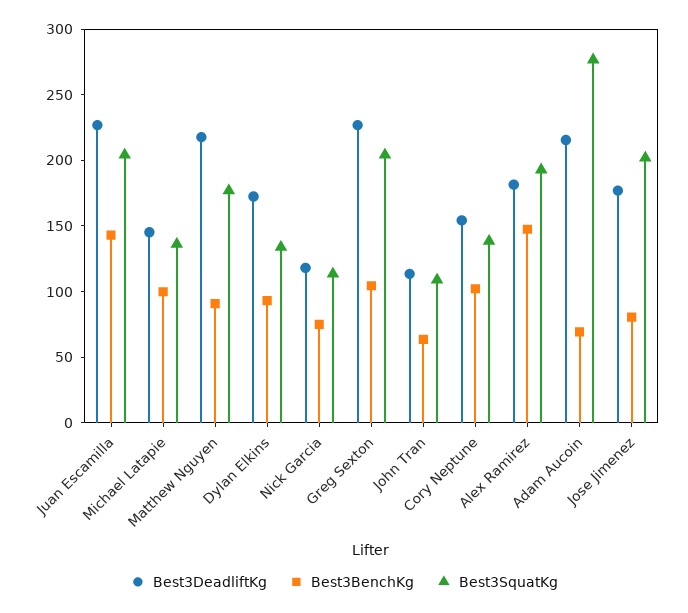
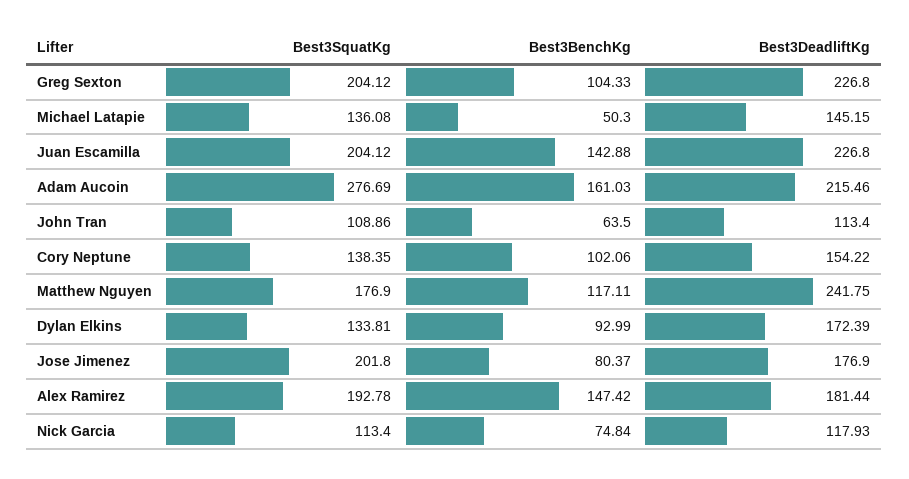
  {
    "Best3DeadliftKg": {
      "Juan Escamilla": 226.8,
      "Michael Latapie": 145.15,
-     "Matthew Nguyen": 220,
+     "Matthew Nguyen": 241.75,
      "Dylan Elkins": 172.39,
      "Nick Garcia": 117.93,
      "Greg Sexton": 226.8,
      "John Tran": 113.4,
      "Cory Neptune": 154.22,
      "Alex Ramirez": 181.44,
      "Adam Aucoin": 215.46,
      "Jose Jimenez": 176.9
    },
    "Best3BenchKg": {
      "Juan Escamilla": 142.88,
-     "Michael Latapie": 100,
+     "Michael Latapie": 50.3,
-     "Matthew Nguyen": 90,
+     "Matthew Nguyen": 117.11,
      "Dylan Elkins": 92.99,
      "Nick Garcia": 74.84,
      "Greg Sexton": 104.33,
      "John Tran": 63.5,
      "Cory Neptune": 102.06,
      "Alex Ramirez": 147.42,
-     "Adam Aucoin": 70,
+     "Adam Aucoin": 161.03,
      "Jose Jimenez": 80.37
    },
    "Best3SquatKg": {
      "Juan Escamilla": 204.12,
      "Michael Latapie": 136.08,
      "Matthew Nguyen": 176.9,
      "Dylan Elkins": 133.81,
      "Nick Garcia": 113.4,
      "Greg Sexton": 204.12,
      "John Tran": 108.86,
      "Cory Neptune": 138.35,
      "Alex Ramirez": 192.78,
      "Adam Aucoin": 276.69,
      "Jose Jimenez": 201.8
    }
  }

